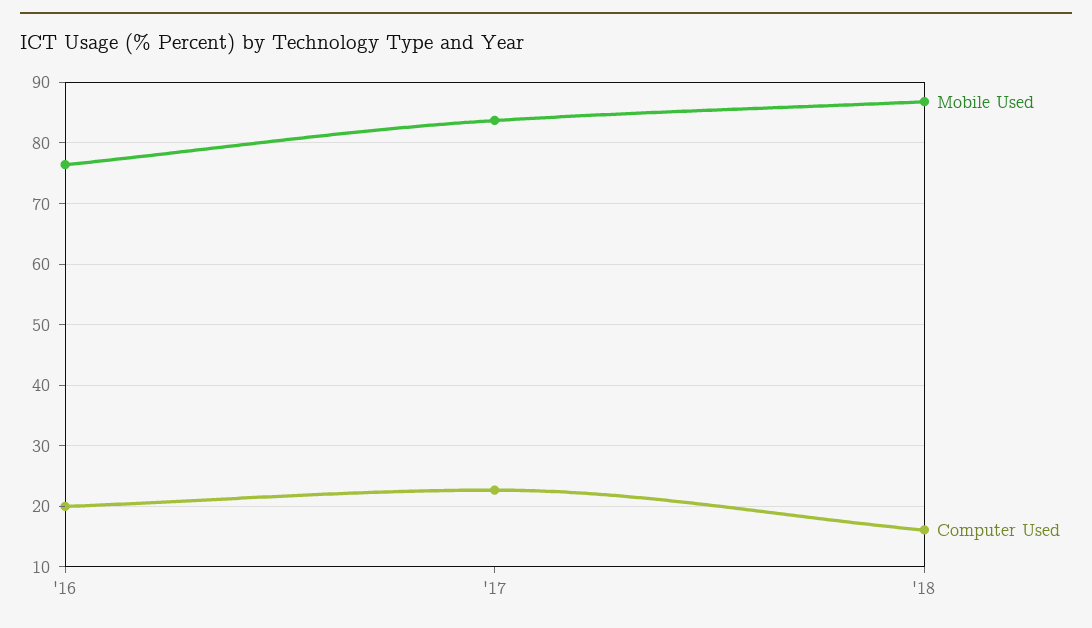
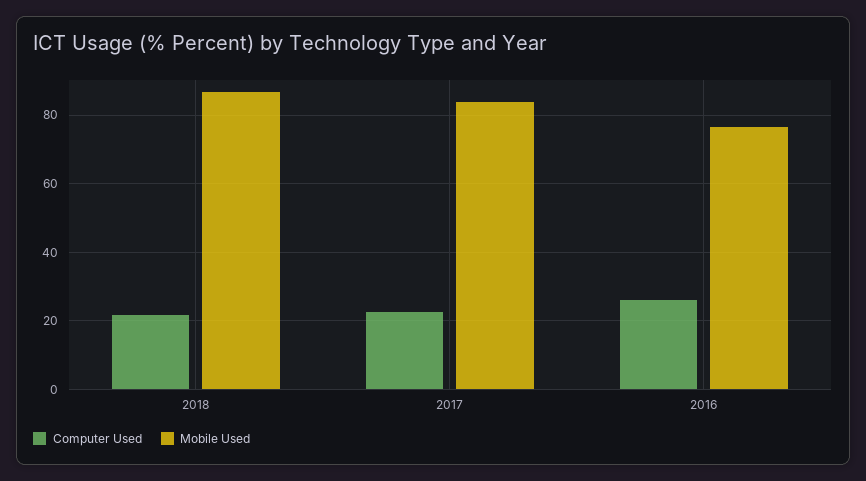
  {
    "Mobile Used": {
      "'16": 76,
      "'17": 84,
      "'18": 87
    },
    "Computer Used": {
-     "'16": 20,
+     "'16": 26,
      "'17": 23,
-     "'18": 16
+     "'18": 22
    }
  }

